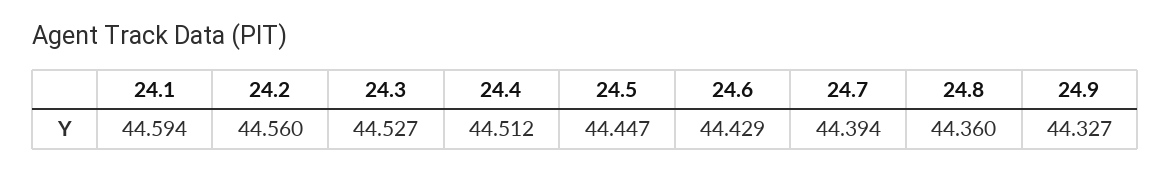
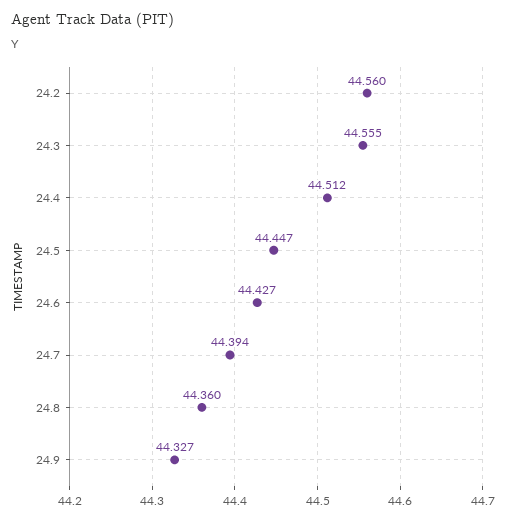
  {
-   "24.1": 44.594,
    "24.2": 44.56,
-   "24.3": 44.527,
+   "24.3": 44.555,
    "24.4": 44.512,
    "24.5": 44.447,
-   "24.6": 44.429,
+   "24.6": 44.427,
    "24.7": 44.394,
    "24.8": 44.36,
    "24.9": 44.327
  }

